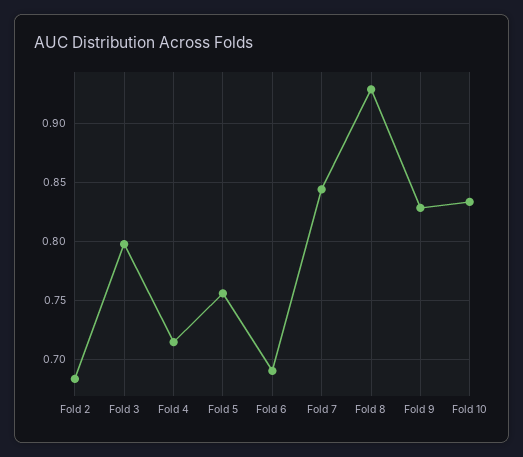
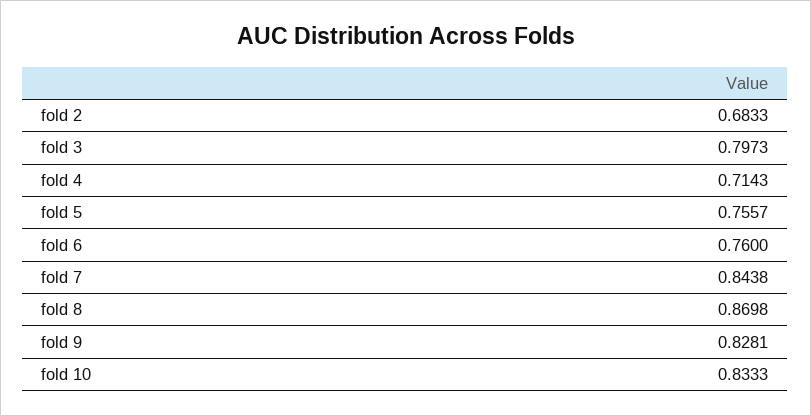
  {
    "Fold 2": 0.6833,
    "Fold 3": 0.7973,
    "Fold 4": 0.7143,
    "Fold 5": 0.7557,
-   "Fold 6": 0.69,
+   "Fold 6": 0.76,
    "Fold 7": 0.8438,
-   "Fold 8": 0.93,
+   "Fold 8": 0.8698,
    "Fold 9": 0.8281,
    "Fold 10": 0.8333
  }

